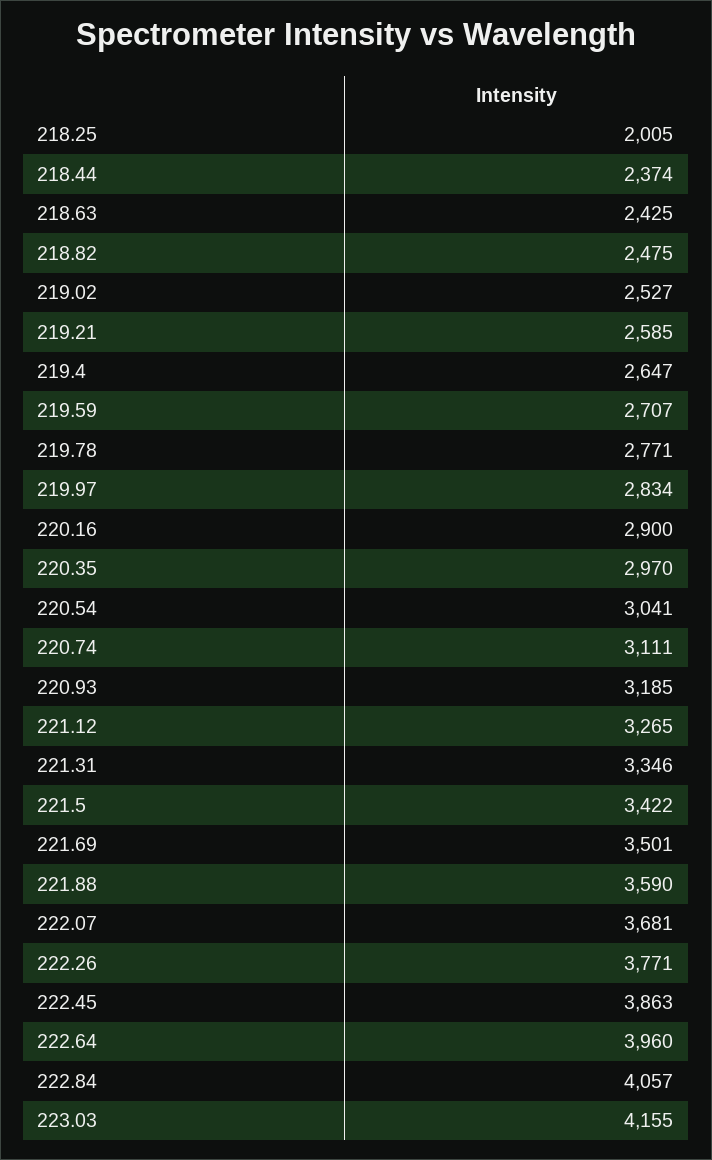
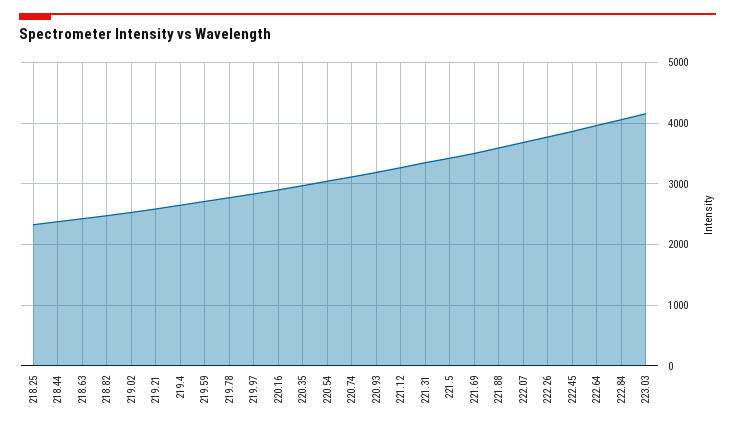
  {
-   "218.25": 2005,
+   "218.25": 2300,
    "218.44": 2374,
    "218.63": 2425,
    "218.82": 2475,
    "219.02": 2527,
    "219.21": 2585,
    "219.4": 2647,
    "219.59": 2707,
    "219.78": 2771,
    "219.97": 2834,
    "220.16": 2900,
    "220.35": 2970,
    "220.54": 3041,
    "220.74": 3111,
    "220.93": 3185,
    "221.12": 3265,
    "221.31": 3346,
    "221.5": 3422,
    "221.69": 3501,
    "221.88": 3590,
    "222.07": 3681,
    "222.26": 3771,
    "222.45": 3863,
    "222.64": 3960,
    "222.84": 4057,
    "223.03": 4155
  }

